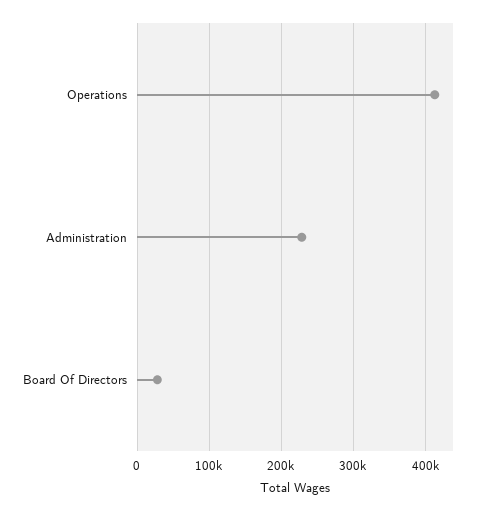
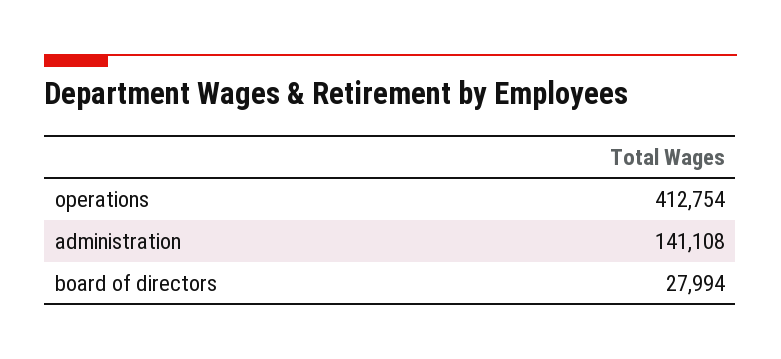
  {
    "Operations": 412754,
-   "Administration": 230000,
+   "Administration": 141108,
    "Board Of Directors": 27994
  }

